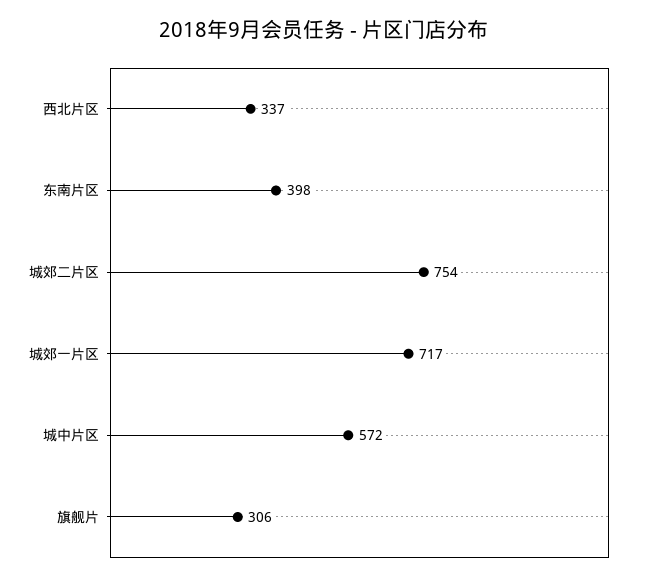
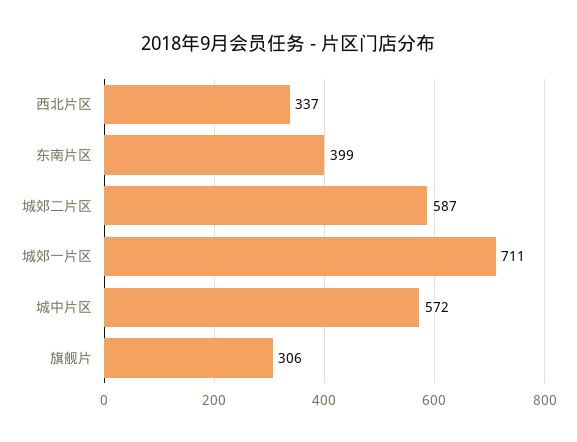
  {
    "西北片区": 337,
-   "东南片区": 398,
+   "东南片区": 399,
-   "城郊二片区": 754,
+   "城郊二片区": 587,
-   "城郊一片区": 717,
+   "城郊一片区": 711,
    "城中片区": 572,
    "旗舰片": 306
  }

